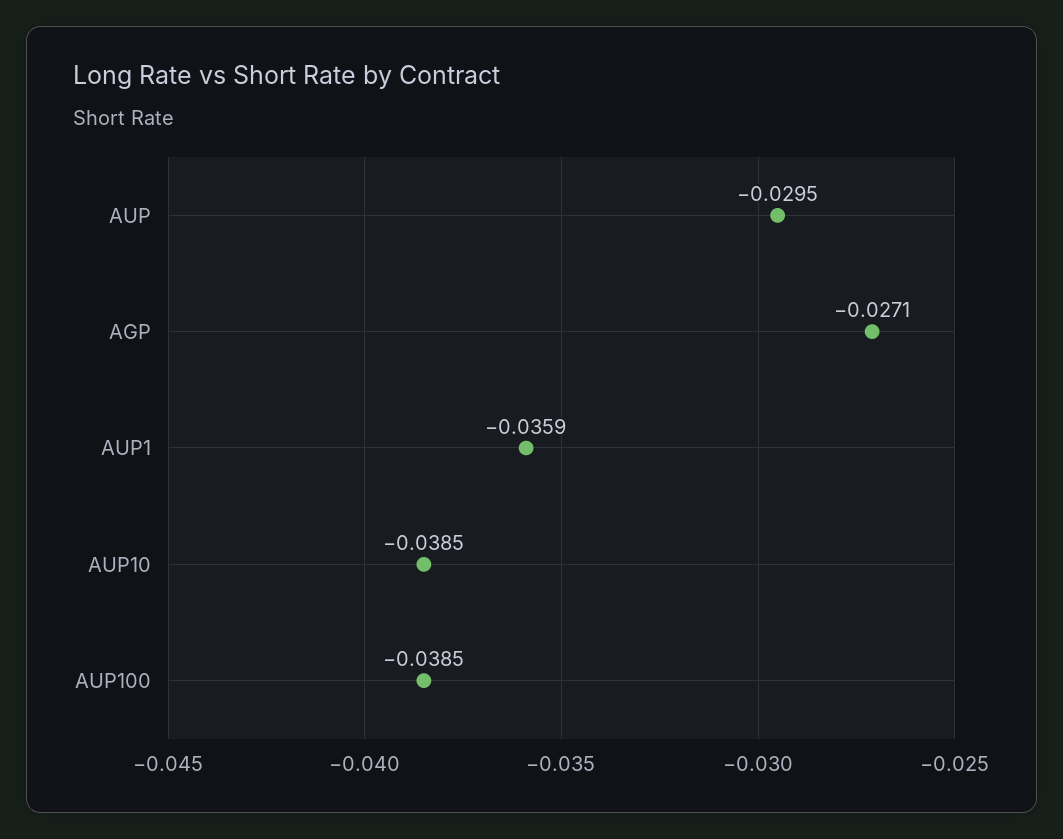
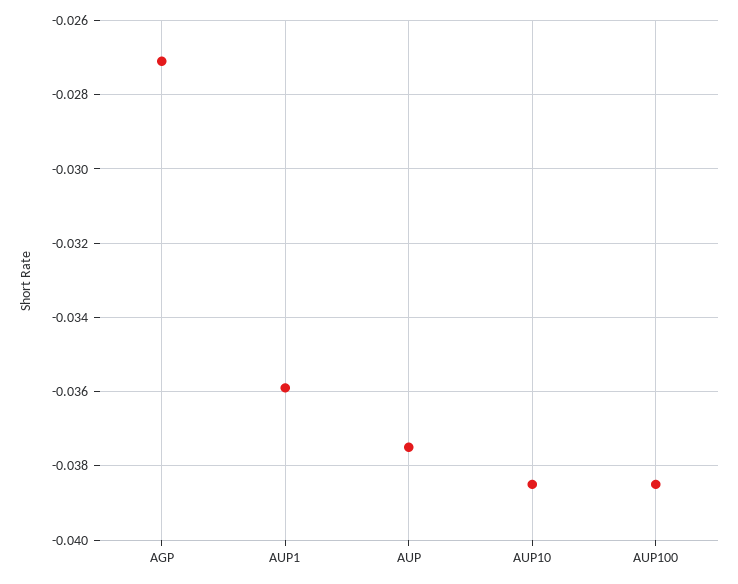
  {
-   "AUP": -0.0295,
+   "AUP": -0.0375,
    "AGP": -0.0271,
    "AUP1": -0.0359,
    "AUP10": -0.0385,
    "AUP100": -0.0385
  }

